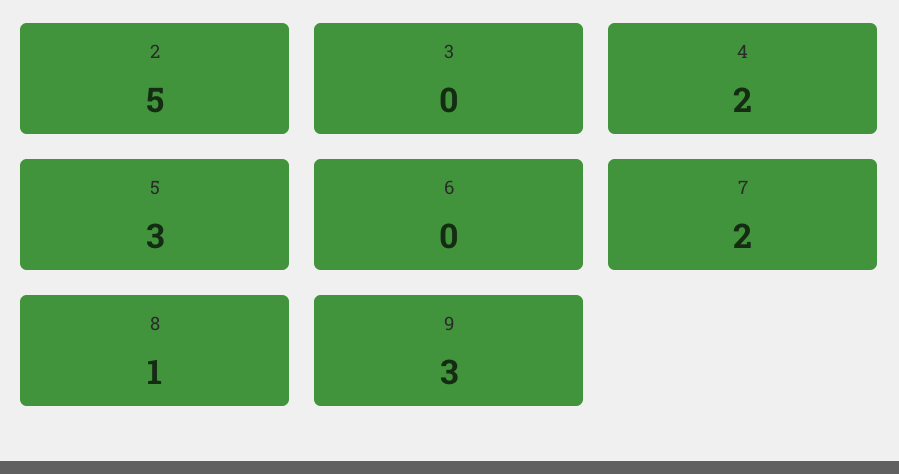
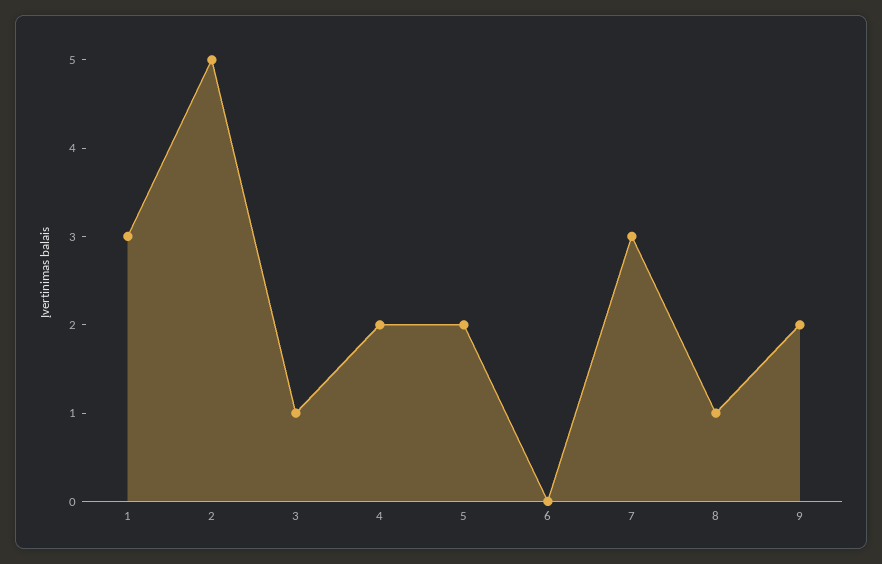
  {
    "2": 5,
-   "3": 0,
+   "3": 1,
    "4": 2,
-   "5": 3,
+   "5": 2,
    "6": 0,
-   "7": 2,
+   "7": 3,
    "8": 1,
-   "9": 3
+   "9": 2,
+   "1": 3
  }

